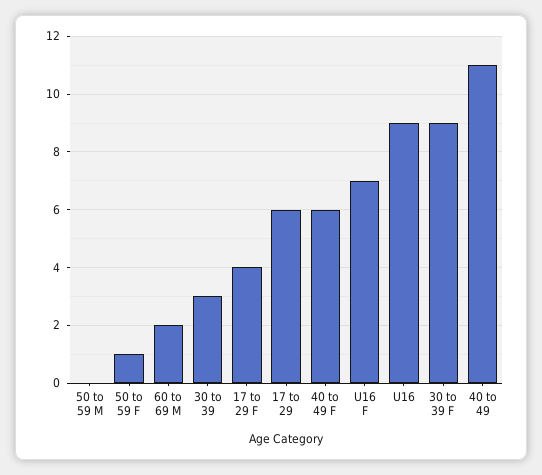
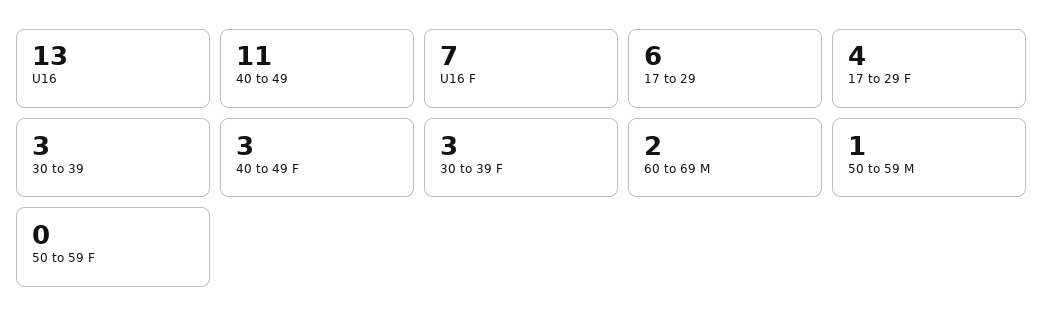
  {
-   "50 to 59 M": 0,
+   "50 to 59 M": 1,
-   "50 to 59 F": 1,
+   "50 to 59 F": 0,
    "60 to 69 M": 2,
    "30 to 39": 3,
    "17 to 29 F": 4,
    "17 to 29": 6,
-   "40 to 49 F": 6,
+   "40 to 49 F": 3,
    "U16 F": 7,
-   "U16": 9,
+   "U16": 13,
-   "30 to 39 F": 9,
+   "30 to 39 F": 3,
    "40 to 49": 11
  }

